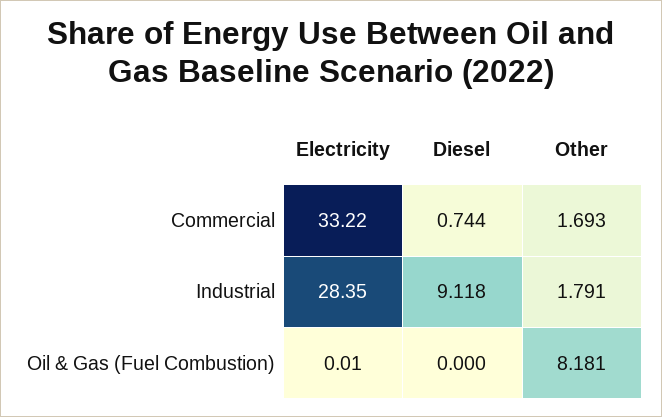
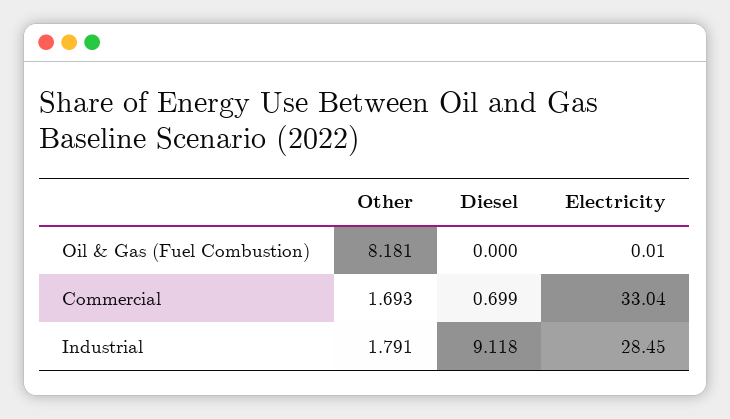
  {
    "Electricity": {
-     "Commercial": 33.22,
+     "Commercial": 33.04,
-     "Industrial": 28.35,
+     "Industrial": 28.45,
      "Oil & Gas (Fuel Combustion)": 0.01
    },
    "Diesel": {
-     "Commercial": 0.744,
+     "Commercial": 0.699,
      "Industrial": 9.118,
      "Oil & Gas (Fuel Combustion)": 0
    },
    "Other": {
      "Commercial": 1.693,
      "Industrial": 1.791,
      "Oil & Gas (Fuel Combustion)": 8.181
    }
  }

